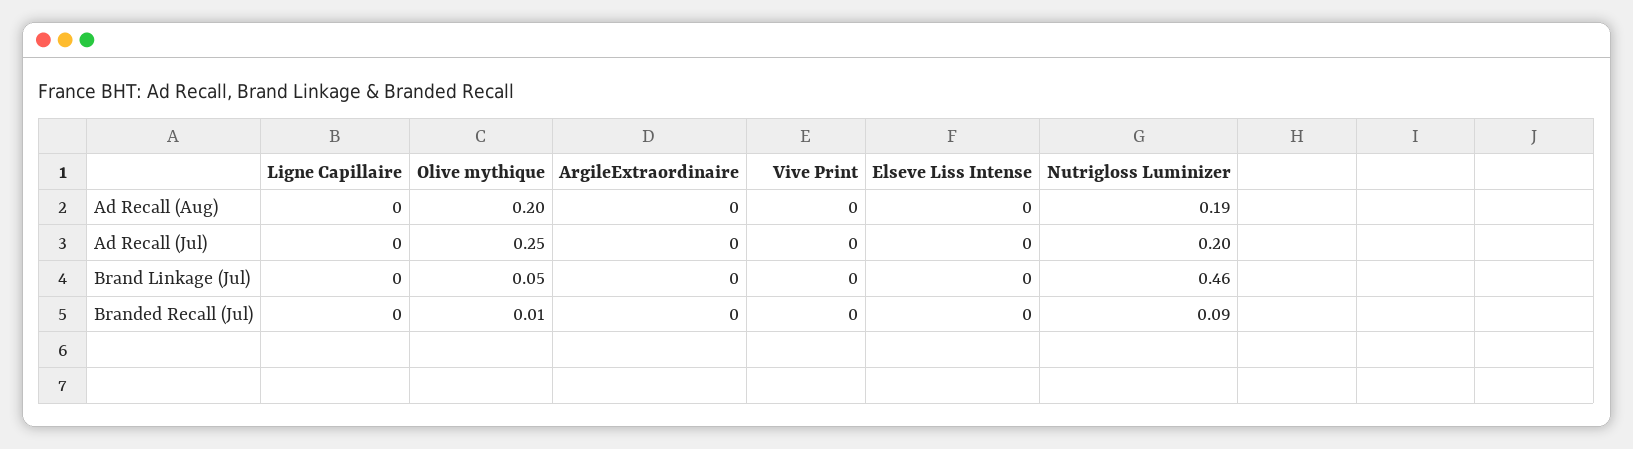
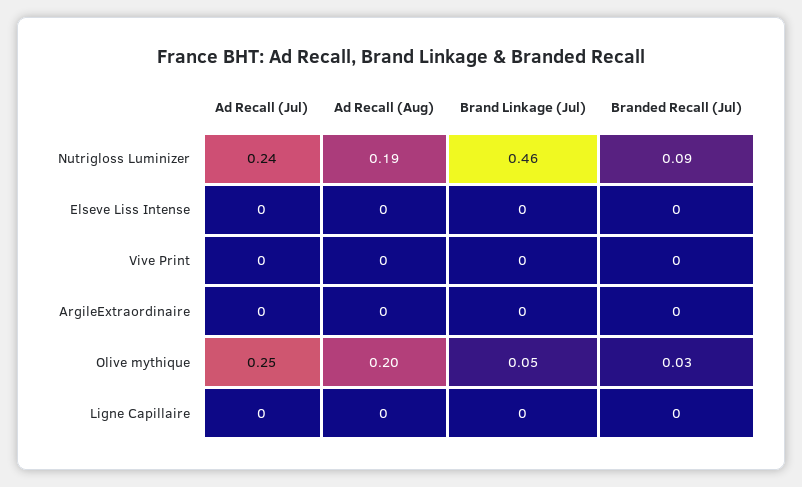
  {
    "Ligne Capillaire": {
      "Ad Recall (Aug)": 0,
      "Ad Recall (Jul)": 0,
      "Brand Linkage (Jul)": 0,
      "Branded Recall (Jul)": 0
    },
    "Olive mythique": {
      "Ad Recall (Aug)": 0.2,
      "Ad Recall (Jul)": 0.25,
      "Brand Linkage (Jul)": 0.05,
-     "Branded Recall (Jul)": 0.01
+     "Branded Recall (Jul)": 0.03
    },
    "ArgileExtraordinaire": {
      "Ad Recall (Aug)": 0,
      "Ad Recall (Jul)": 0,
      "Brand Linkage (Jul)": 0,
      "Branded Recall (Jul)": 0
    },
    "Vive Print": {
      "Ad Recall (Aug)": 0,
      "Ad Recall (Jul)": 0,
      "Brand Linkage (Jul)": 0,
      "Branded Recall (Jul)": 0
    },
    "Elseve Liss Intense": {
      "Ad Recall (Aug)": 0,
      "Ad Recall (Jul)": 0,
      "Brand Linkage (Jul)": 0,
      "Branded Recall (Jul)": 0
    },
    "Nutrigloss Luminizer": {
      "Ad Recall (Aug)": 0.19,
-     "Ad Recall (Jul)": 0.2,
+     "Ad Recall (Jul)": 0.24,
      "Brand Linkage (Jul)": 0.46,
      "Branded Recall (Jul)": 0.09
    }
  }

